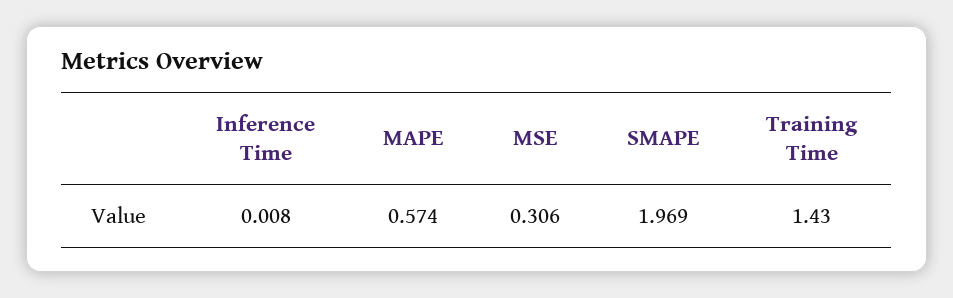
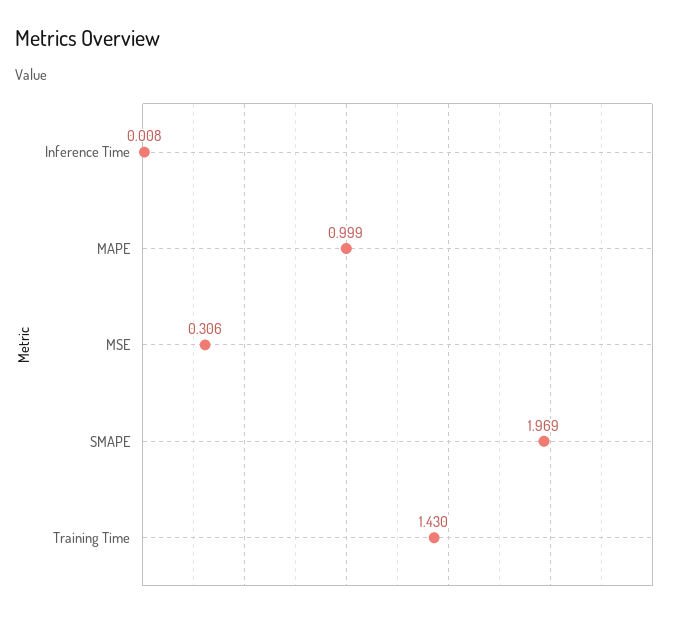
  {
    "Inference Time": 0.008,
-   "MAPE": 0.574,
+   "MAPE": 0.999,
    "MSE": 0.306,
    "SMAPE": 1.969,
    "Training Time": 1.43
  }

